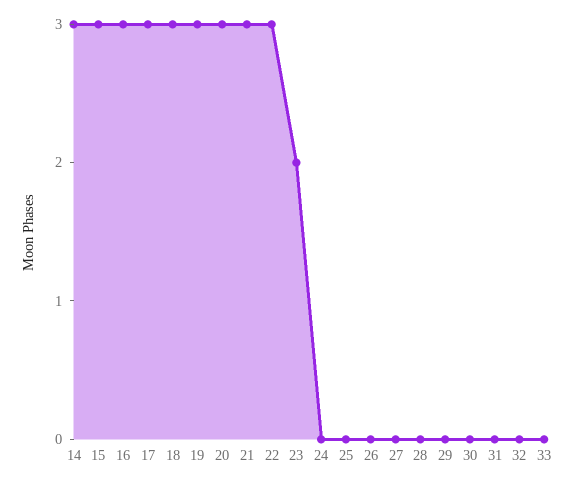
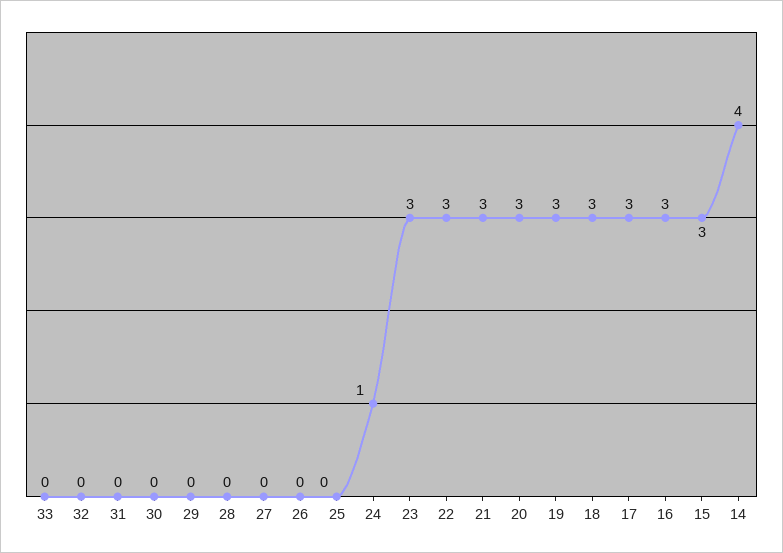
  {
-   "14": 3,
+   "14": 4,
    "15": 3,
    "16": 3,
    "17": 3,
    "18": 3,
    "19": 3,
    "20": 3,
    "21": 3,
    "22": 3,
-   "23": 2,
+   "23": 3,
-   "24": 0,
+   "24": 1,
    "25": 0,
    "26": 0,
    "27": 0,
    "28": 0,
    "29": 0,
    "30": 0,
    "31": 0,
    "32": 0,
    "33": 0
  }

